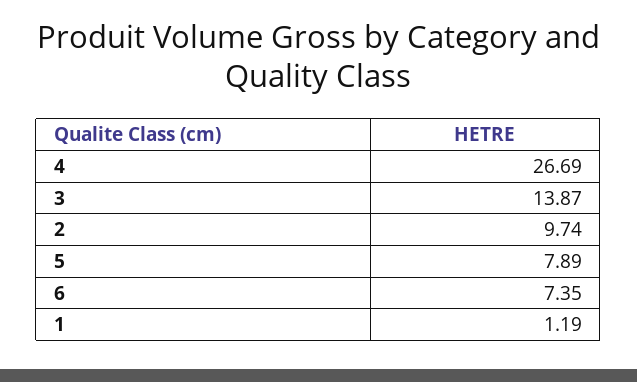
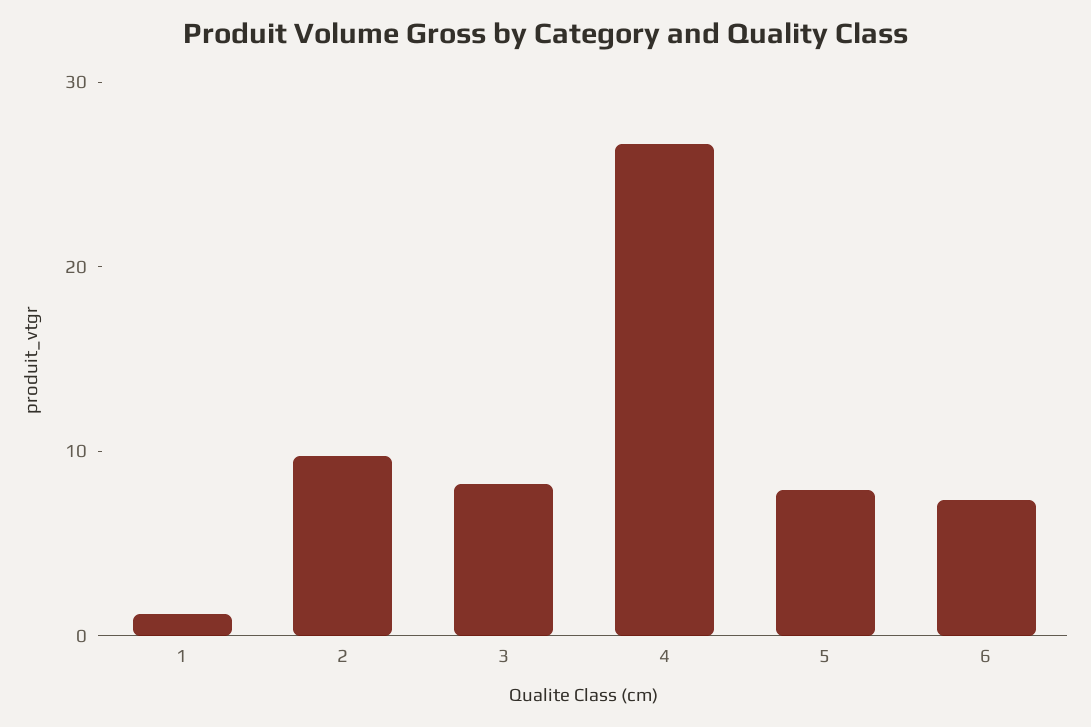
  {
    "4": 26.69,
-   "3": 13.87,
+   "3": 8,
    "2": 9.74,
    "5": 7.89,
    "6": 7.35,
    "1": 1.19
  }

